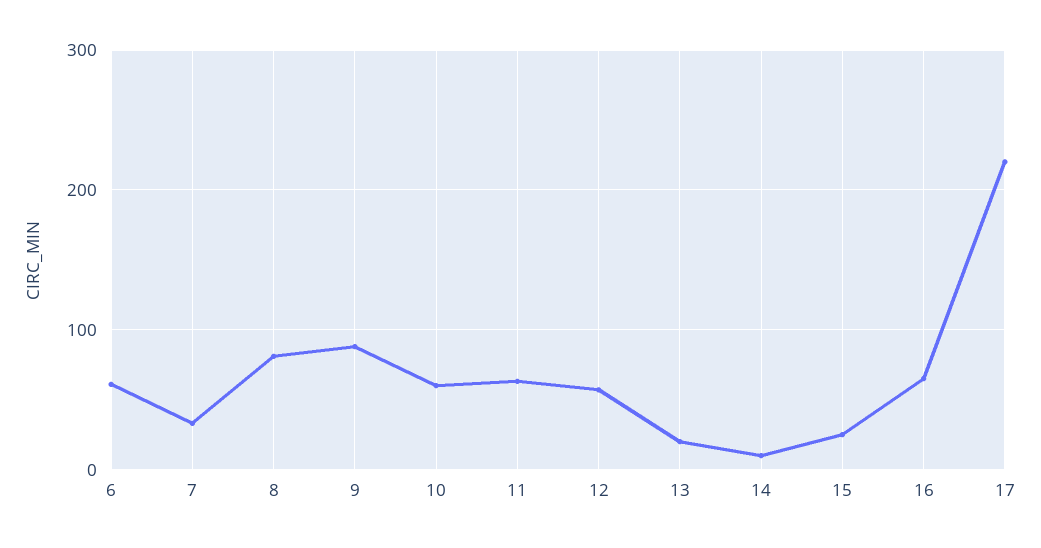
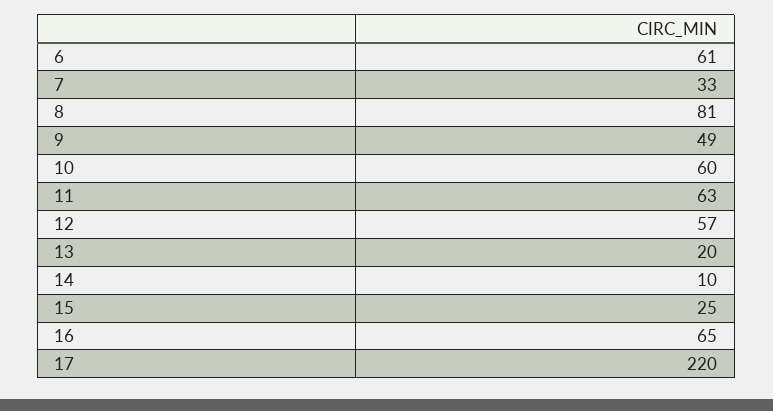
  {
    "6": 61,
    "7": 33,
    "8": 81,
-   "9": 90,
+   "9": 49,
    "10": 60,
    "11": 63,
    "12": 57,
    "13": 20,
    "14": 10,
    "15": 25,
    "16": 65,
    "17": 220
  }

